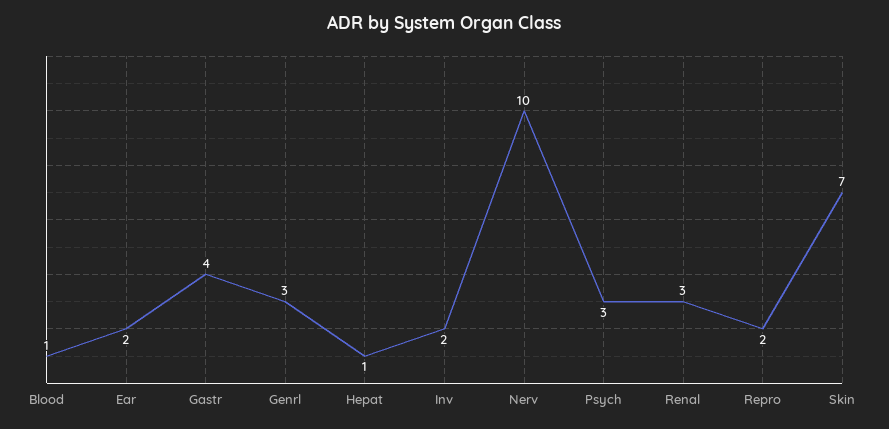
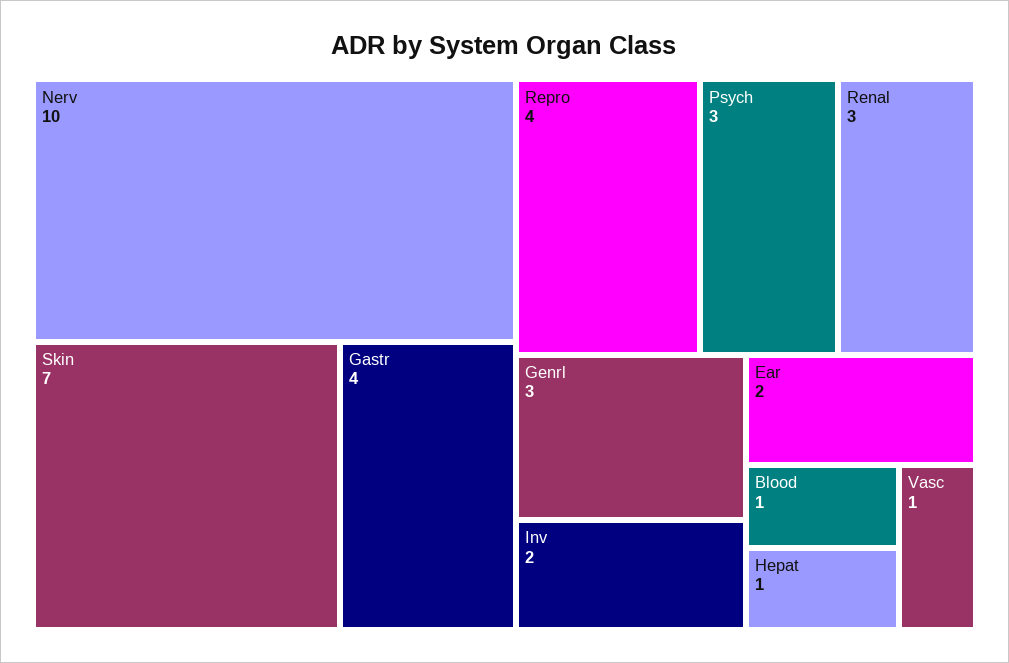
  {
    "Blood": 1,
    "Ear": 2,
    "Gastr": 4,
    "Genrl": 3,
    "Hepat": 1,
    "Inv": 2,
    "Nerv": 10,
    "Psych": 3,
    "Renal": 3,
-   "Repro": 2,
+   "Repro": 4,
-   "Skin": 7
+   "Skin": 7,
+   "Vasc": 1
  }

